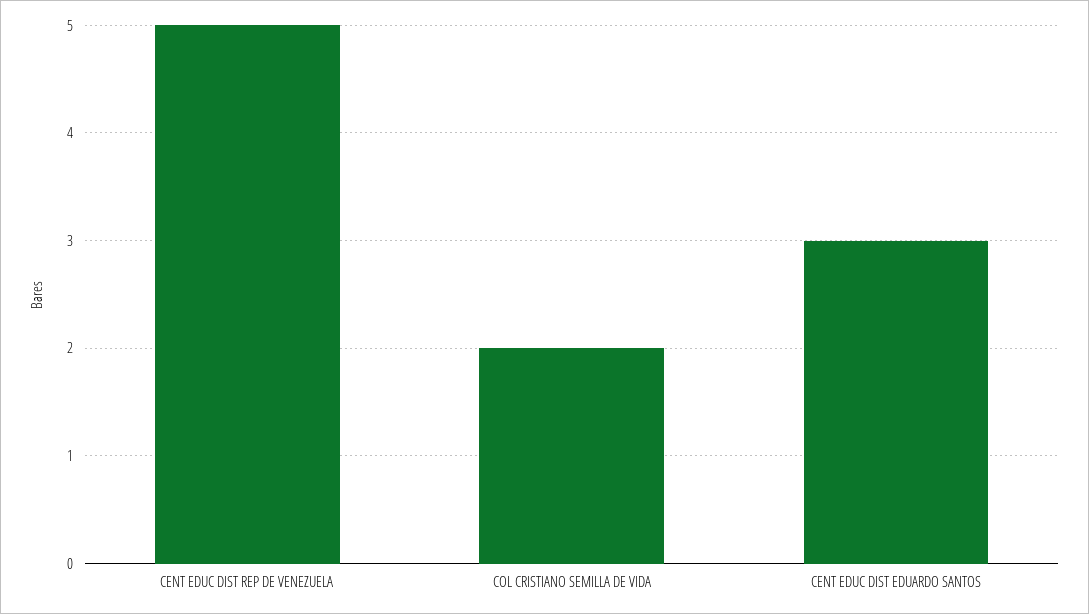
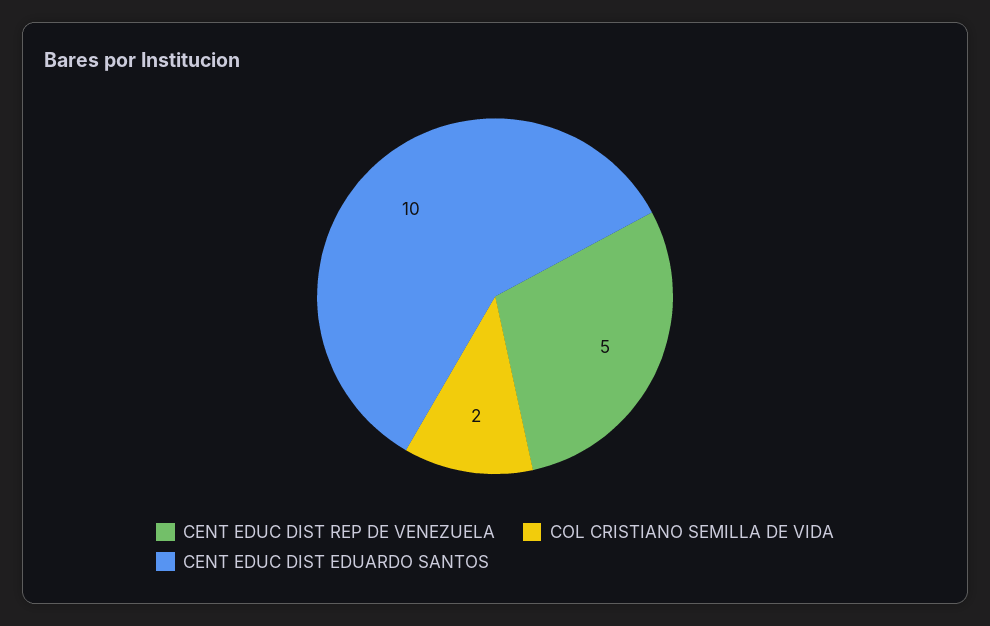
  {
    "CENT EDUC DIST REP DE VENEZUELA": 5,
    "COL CRISTIANO SEMILLA DE VIDA": 2,
-   "CENT EDUC DIST EDUARDO SANTOS": 3
+   "CENT EDUC DIST EDUARDO SANTOS": 10
  }

